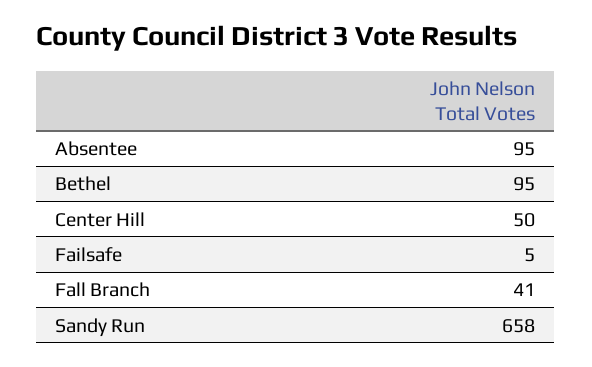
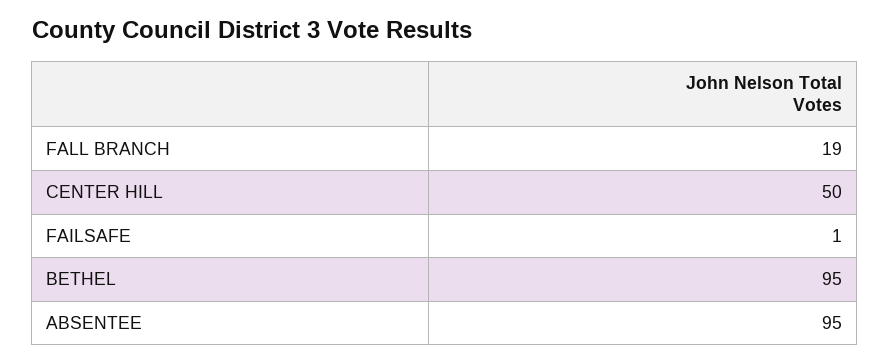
  {
    "Absentee": 95,
    "Bethel": 95,
    "Center Hill": 50,
-   "Failsafe": 5,
+   "Failsafe": 1,
-   "Fall Branch": 41,
+   "Fall Branch": 19
-   "Sandy Run": 658
  }

